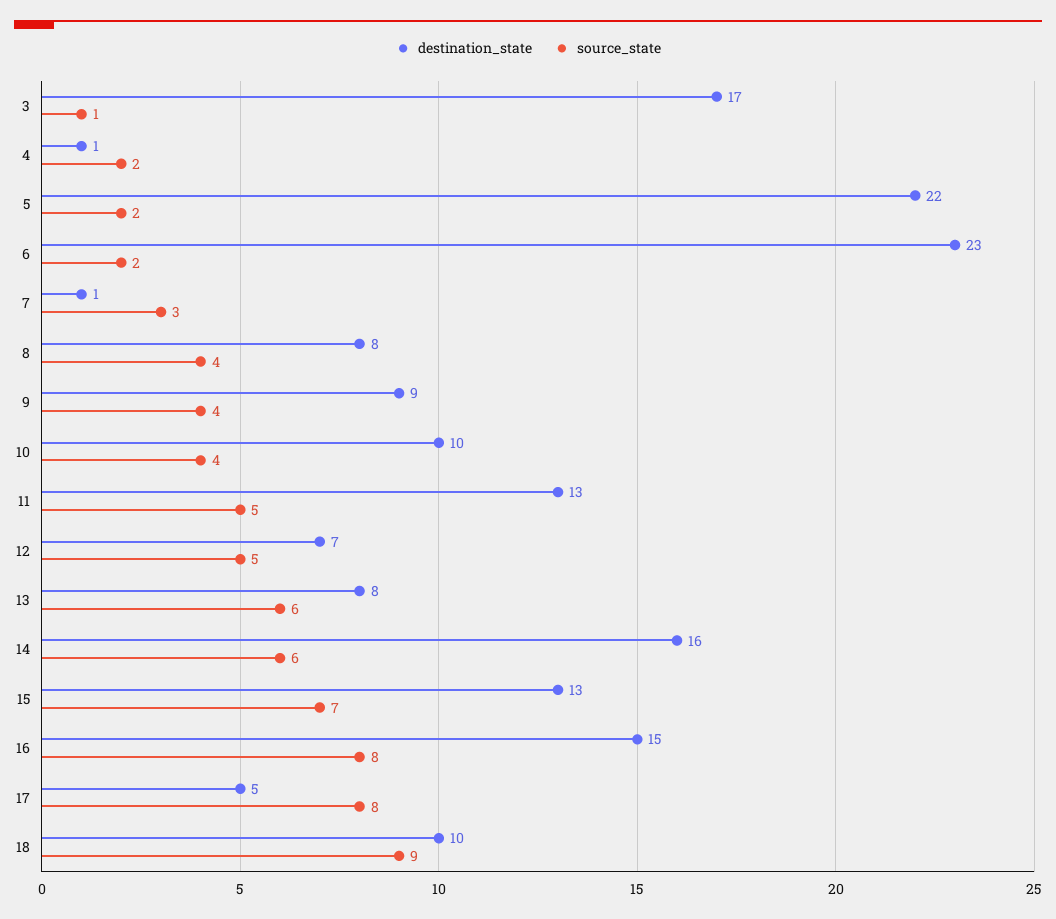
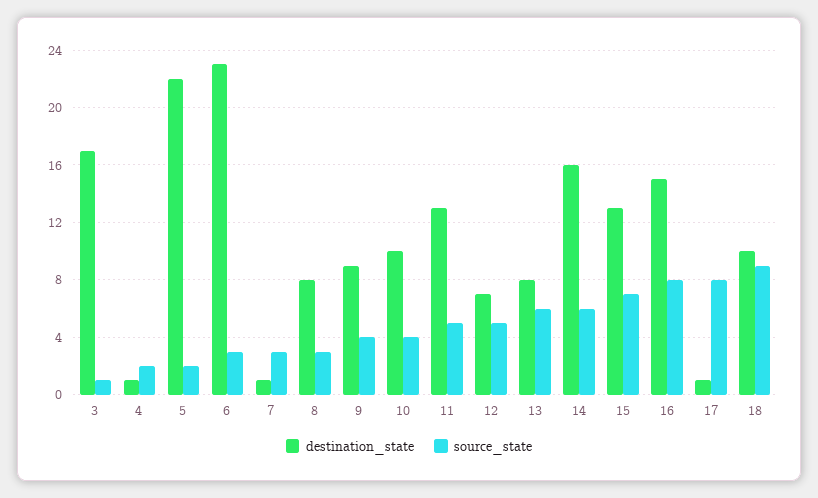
  {
    "destination_state": {
      "3": 17,
      "4": 1,
      "5": 22,
      "6": 23,
      "7": 1,
      "8": 8,
      "9": 9,
      "10": 10,
      "11": 13,
      "12": 7,
      "13": 8,
      "14": 16,
      "15": 13,
      "16": 15,
-     "17": 5,
+     "17": 1,
      "18": 10
    },
    "source_state": {
      "3": 1,
      "4": 2,
      "5": 2,
-     "6": 2,
+     "6": 3,
      "7": 3,
-     "8": 4,
+     "8": 3,
      "9": 4,
      "10": 4,
      "11": 5,
      "12": 5,
      "13": 6,
      "14": 6,
      "15": 7,
      "16": 8,
      "17": 8,
      "18": 9
    }
  }

